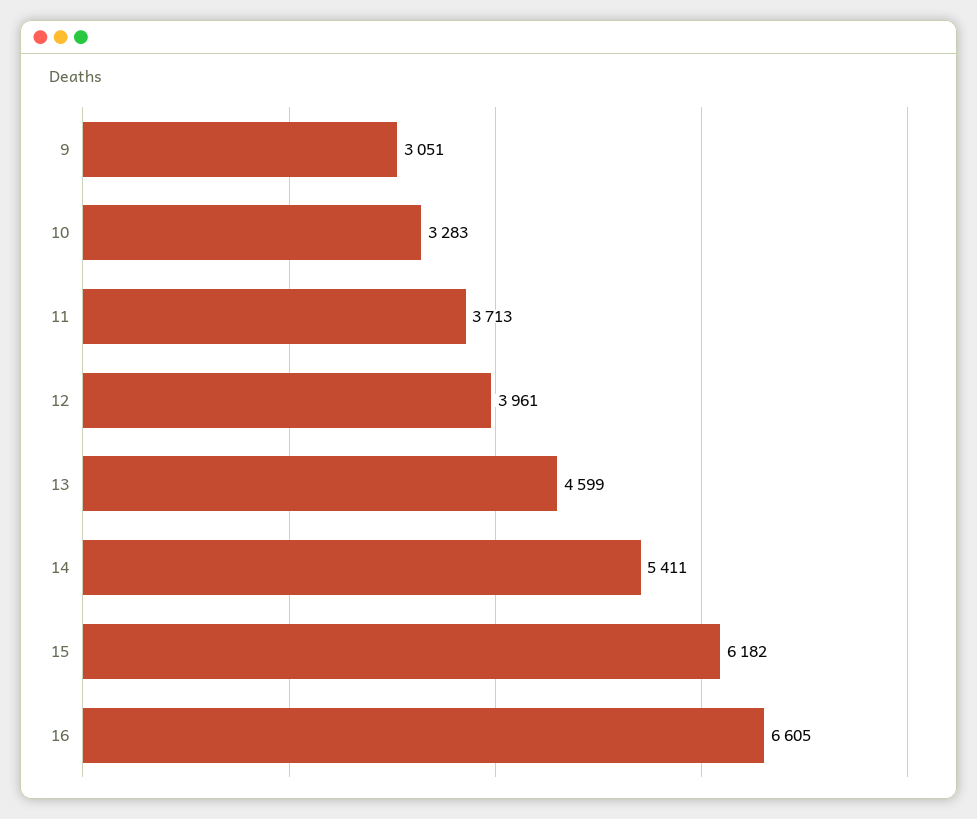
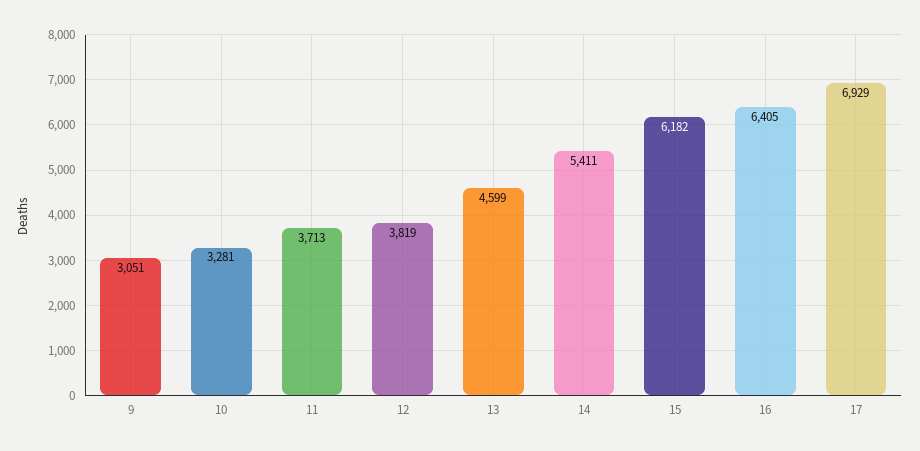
  {
    "9": 3051,
-   "10": 3283,
+   "10": 3281,
    "11": 3713,
-   "12": 3961,
+   "12": 3819,
    "13": 4599,
    "14": 5411,
    "15": 6182,
-   "16": 6605
+   "16": 6405,
+   "17": 6929
  }

